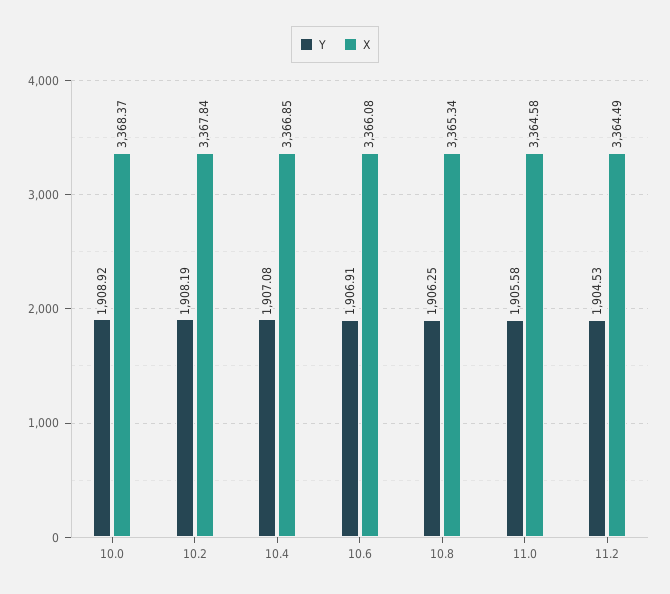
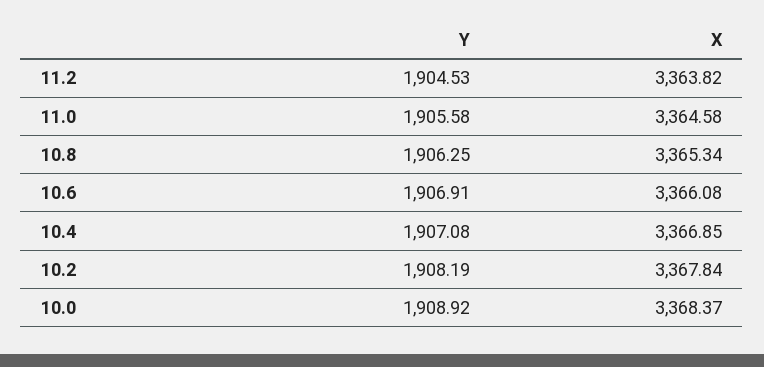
  {
    "Y": {
      "10.0": 1908.92,
      "10.2": 1908.19,
      "10.4": 1907.08,
      "10.6": 1906.91,
      "10.8": 1906.25,
      "11.0": 1905.58,
      "11.2": 1904.53
    },
    "X": {
      "10.0": 3368.37,
      "10.2": 3367.84,
      "10.4": 3366.85,
      "10.6": 3366.08,
      "10.8": 3365.34,
      "11.0": 3364.58,
-     "11.2": 3364.49
+     "11.2": 3363.82
    }
  }

